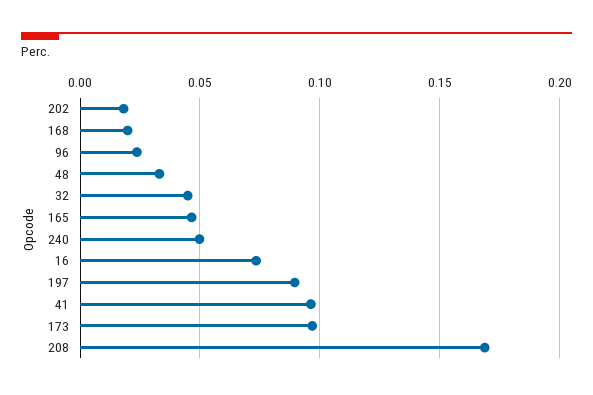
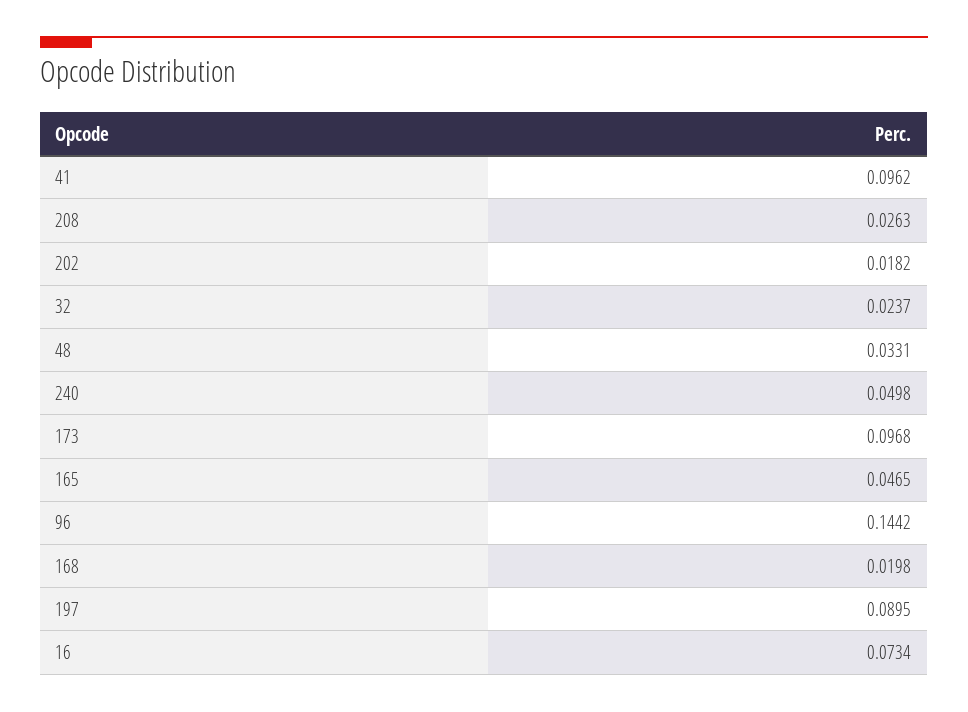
  {
    "202": 0.0182,
    "168": 0.0198,
-   "96": 0.025,
+   "96": 0.1442,
    "48": 0.0331,
-   "32": 0.045,
+   "32": 0.0237,
    "165": 0.0465,
    "240": 0.0498,
    "16": 0.0734,
    "197": 0.0895,
    "41": 0.0962,
    "173": 0.0968,
-   "208": 0.17
+   "208": 0.0263
  }

